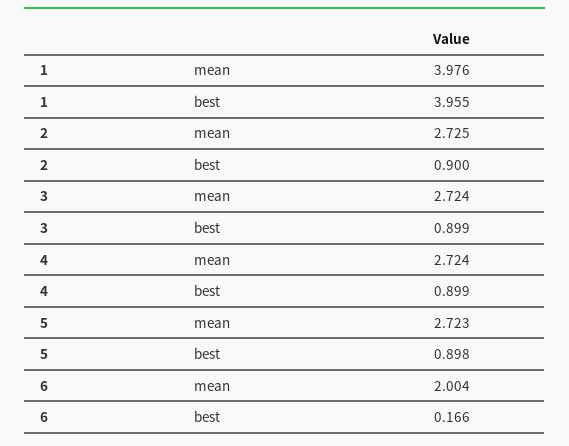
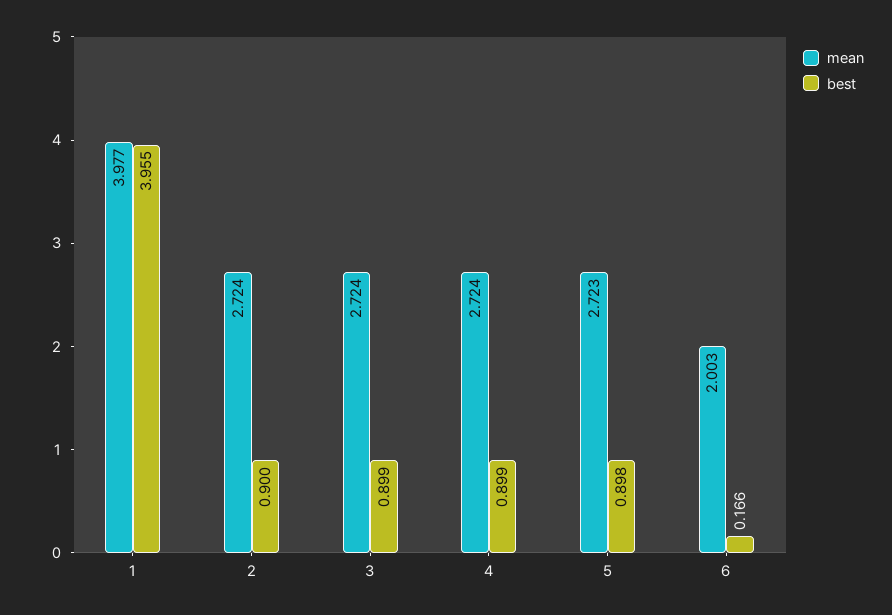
  {
    "mean": {
-     "1": 3.976,
+     "1": 3.977,
-     "2": 2.725,
+     "2": 2.724,
      "3": 2.724,
      "4": 2.724,
      "5": 2.723,
-     "6": 2.004
+     "6": 2.003
    },
    "best": {
      "1": 3.955,
      "2": 0.9,
      "3": 0.899,
      "4": 0.899,
      "5": 0.898,
      "6": 0.166
    }
  }

